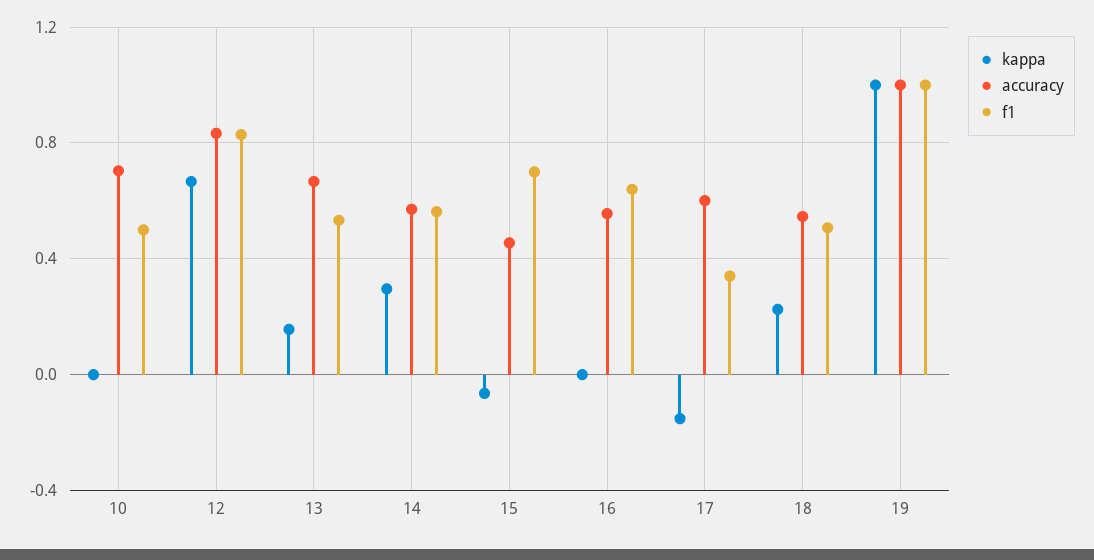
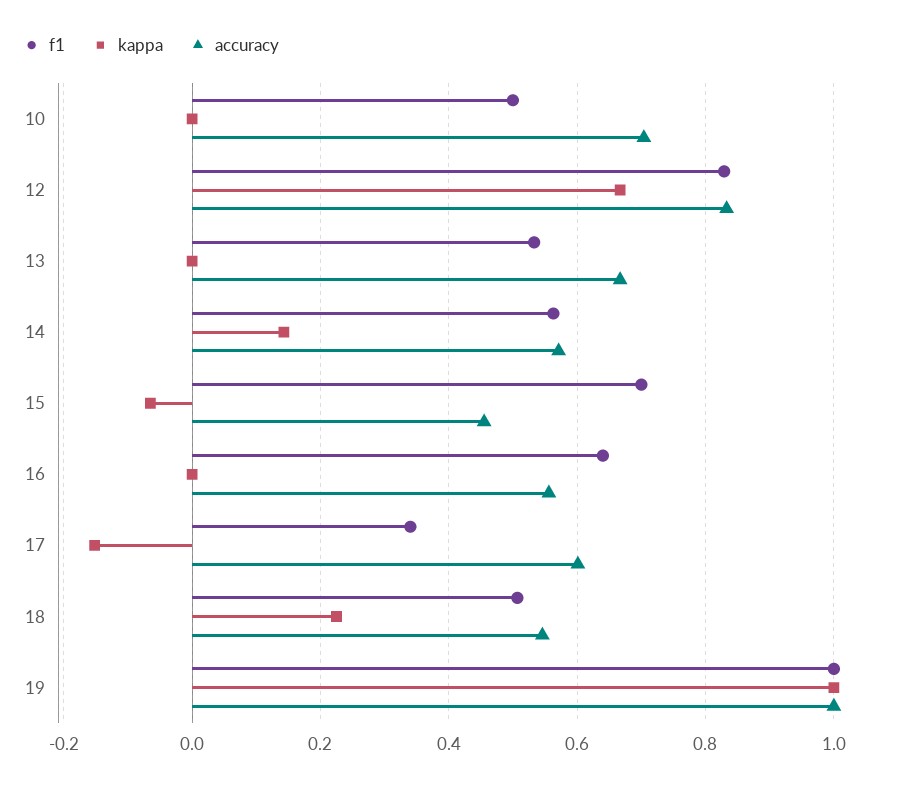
  {
    "kappa": {
      "10": 0,
      "12": 0.66,
-     "13": 0.15,
+     "13": 0,
-     "14": 0.3,
+     "14": 0.14,
      "15": -0.06,
      "16": 0,
      "17": -0.16,
      "18": 0.22,
      "19": 1
    },
    "accuracy": {
      "10": 0.7,
      "12": 0.84,
      "13": 0.66,
      "14": 0.58,
      "15": 0.46,
      "16": 0.56,
      "17": 0.6,
      "18": 0.54,
      "19": 1
    },
    "f1": {
      "10": 0.5,
      "12": 0.82,
      "13": 0.54,
      "14": 0.56,
      "15": 0.7,
      "16": 0.64,
      "17": 0.34,
      "18": 0.5,
      "19": 1
    }
  }

